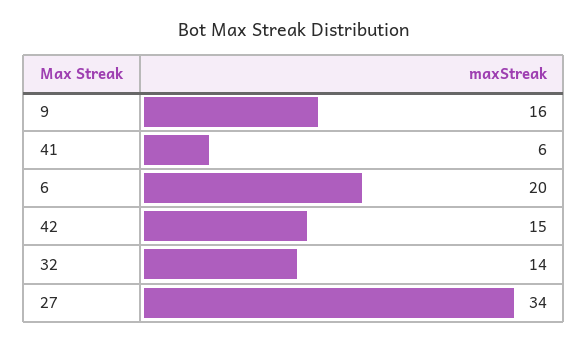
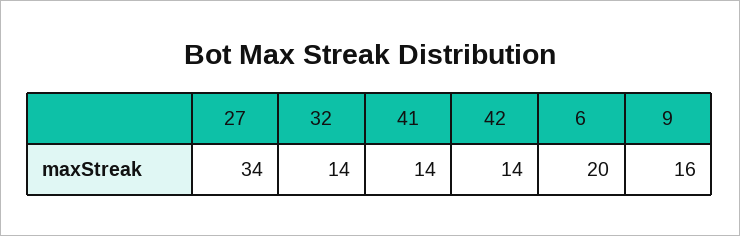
  {
    "9": 16,
-   "41": 6,
+   "41": 14,
    "6": 20,
-   "42": 15,
+   "42": 14,
    "32": 14,
    "27": 34
  }

